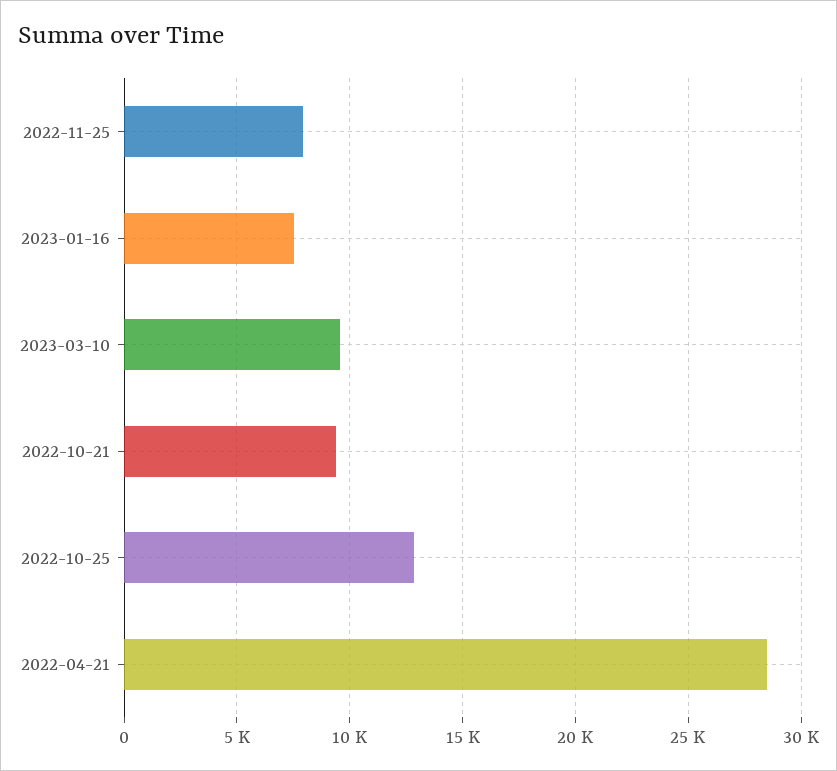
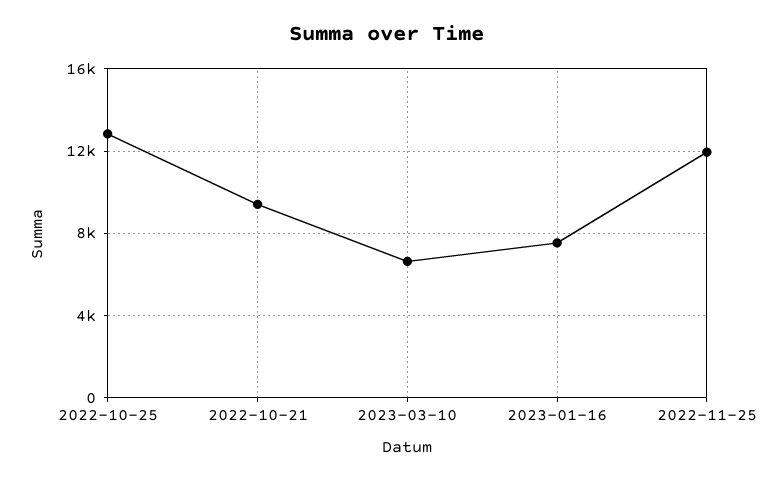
  {
-   "2022-11-25": 8000,
+   "2022-11-25": 12000,
    "2023-01-16": 7500,
-   "2023-03-10": 9500,
+   "2023-03-10": 6500,
    "2022-10-21": 9500,
-   "2022-10-25": 13000,
+   "2022-10-25": 13000
-   "2022-04-21": 28500
  }

